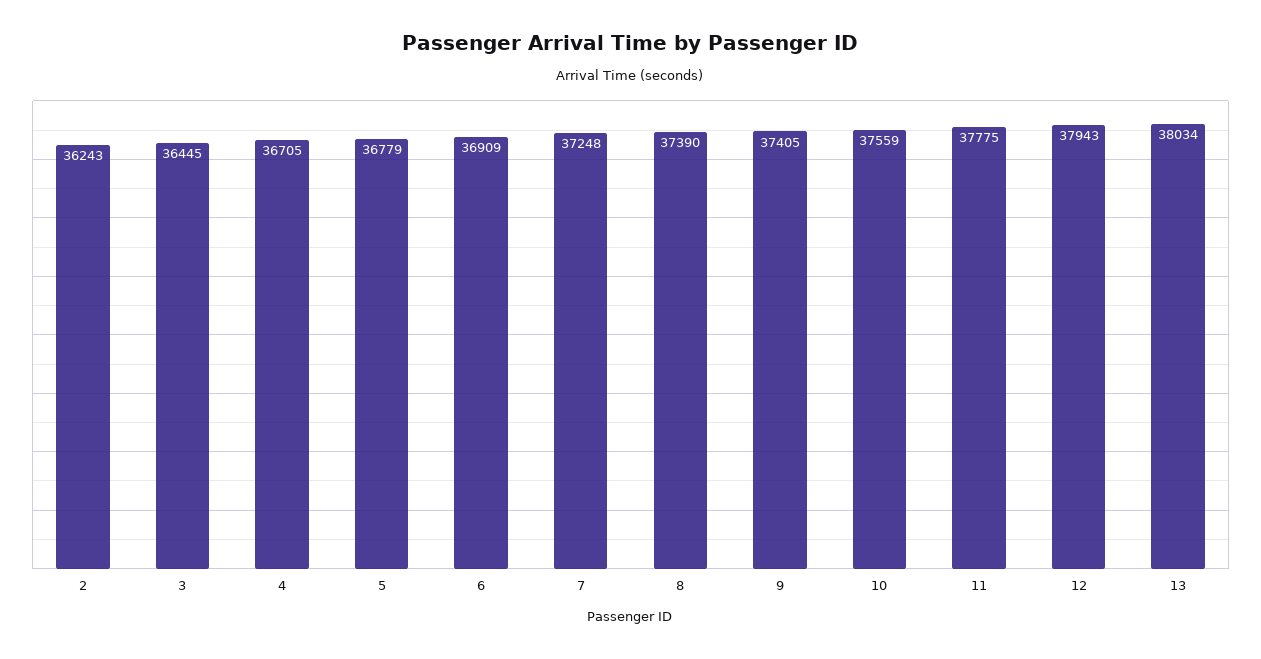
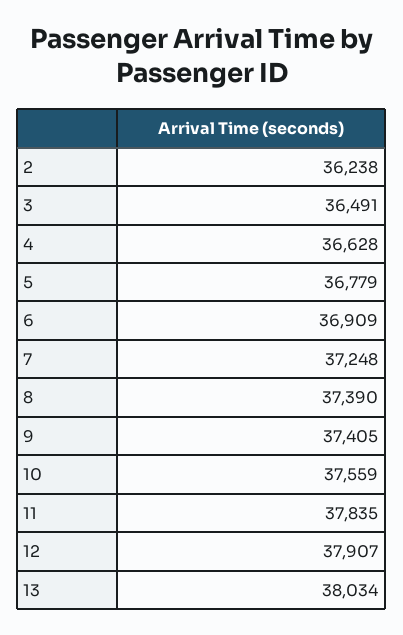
  {
-   "2": 36243,
+   "2": 36238,
-   "3": 36445,
+   "3": 36491,
-   "4": 36705,
+   "4": 36628,
    "5": 36779,
    "6": 36909,
    "7": 37248,
    "8": 37390,
    "9": 37405,
    "10": 37559,
-   "11": 37775,
+   "11": 37835,
-   "12": 37943,
+   "12": 37907,
    "13": 38034
  }

